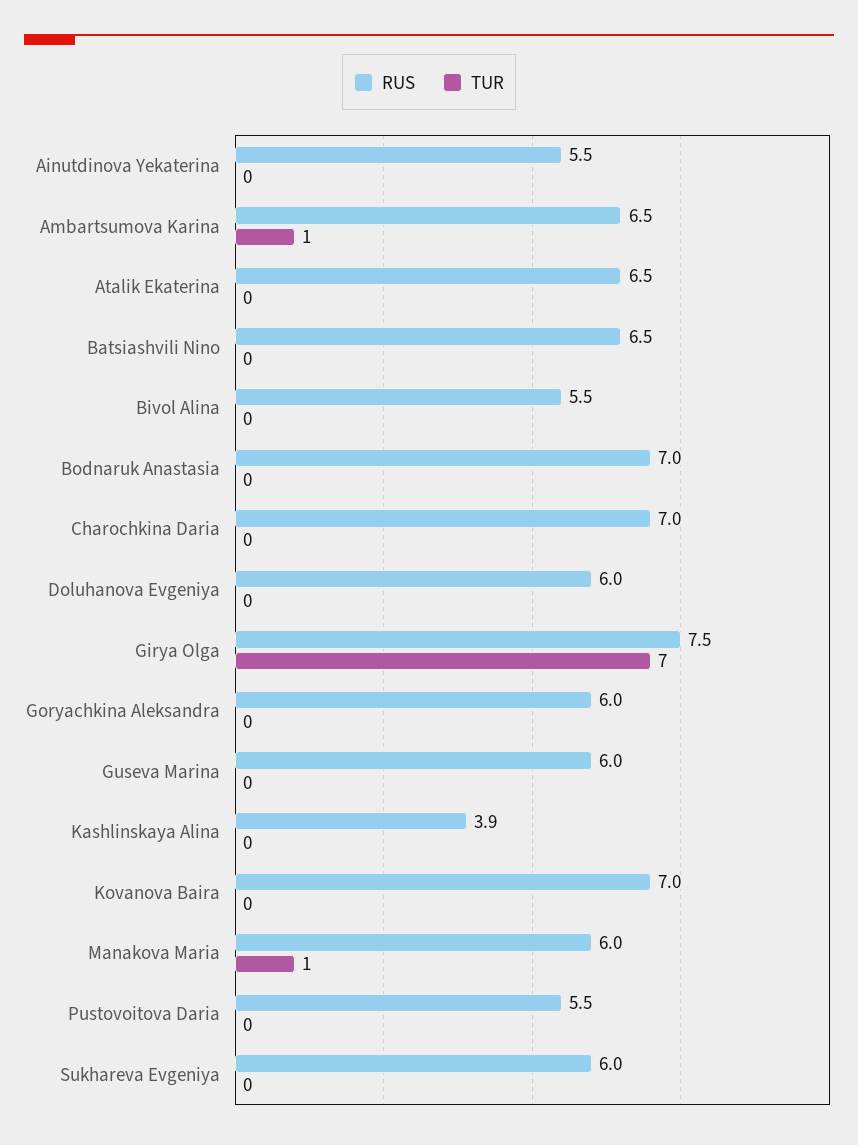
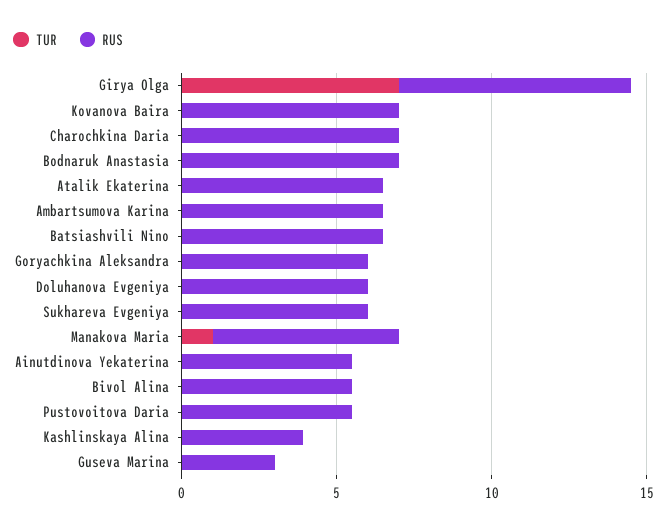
  {
    "RUS": {
      "Ainutdinova Yekaterina": 5.5,
      "Ambartsumova Karina": 6.5,
      "Atalik Ekaterina": 6.5,
      "Batsiashvili Nino": 6.5,
      "Bivol Alina": 5.5,
      "Bodnaruk Anastasia": 7,
      "Charochkina Daria": 7,
      "Doluhanova Evgeniya": 6,
      "Girya Olga": 7.5,
      "Goryachkina Aleksandra": 6,
-     "Guseva Marina": 6,
+     "Guseva Marina": 3,
      "Kashlinskaya Alina": 3.9,
      "Kovanova Baira": 7,
      "Manakova Maria": 6,
      "Pustovoitova Daria": 5.5,
      "Sukhareva Evgeniya": 6
    },
    "TUR": {
      "Ainutdinova Yekaterina": 0,
-     "Ambartsumova Karina": 1,
+     "Ambartsumova Karina": 0,
      "Atalik Ekaterina": 0,
      "Batsiashvili Nino": 0,
      "Bivol Alina": 0,
      "Bodnaruk Anastasia": 0,
      "Charochkina Daria": 0,
      "Doluhanova Evgeniya": 0,
      "Girya Olga": 7,
      "Goryachkina Aleksandra": 0,
      "Guseva Marina": 0,
      "Kashlinskaya Alina": 0,
      "Kovanova Baira": 0,
      "Manakova Maria": 1,
      "Pustovoitova Daria": 0,
      "Sukhareva Evgeniya": 0
    }
  }

